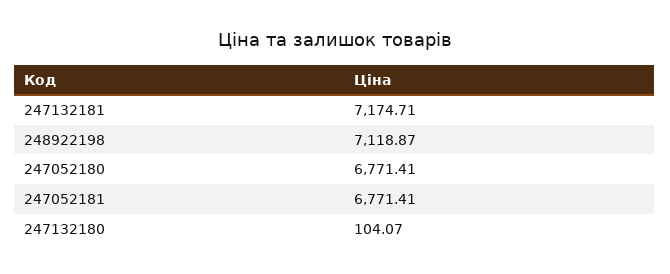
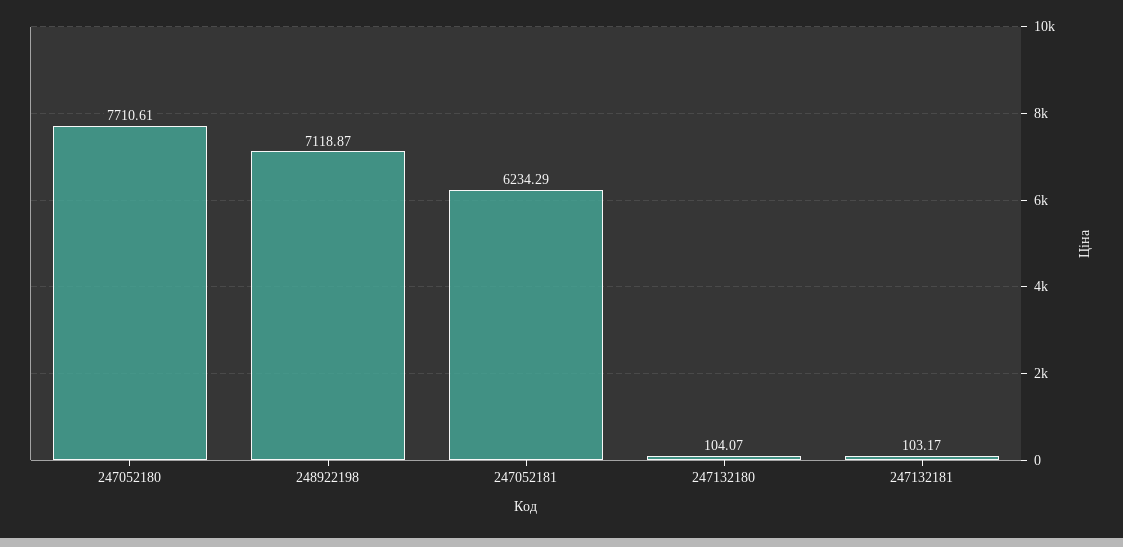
  {
-   "247132181": 7174.71,
+   "247132181": 103.17,
    "248922198": 7118.87,
-   "247052180": 6771.41,
+   "247052180": 7710.61,
-   "247052181": 6771.41,
+   "247052181": 6234.29,
    "247132180": 104.07
  }

